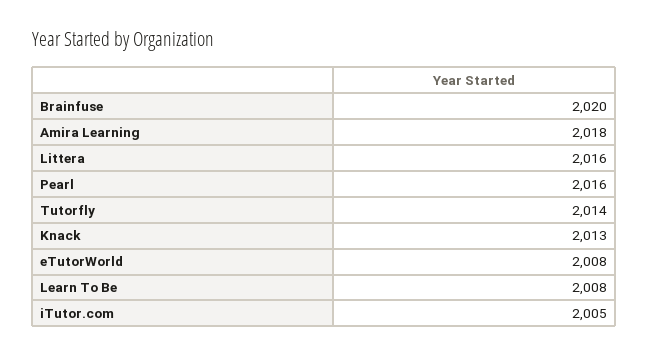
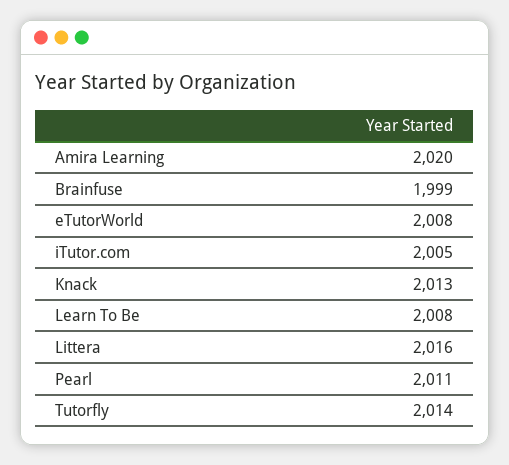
  {
-   "Brainfuse": 2020,
+   "Brainfuse": 1999,
-   "Amira Learning": 2018,
+   "Amira Learning": 2020,
    "Littera": 2016,
-   "Pearl": 2016,
+   "Pearl": 2011,
    "Tutorfly": 2014,
    "Knack": 2013,
    "eTutorWorld": 2008,
    "Learn To Be": 2008,
    "iTutor.com": 2005
  }

